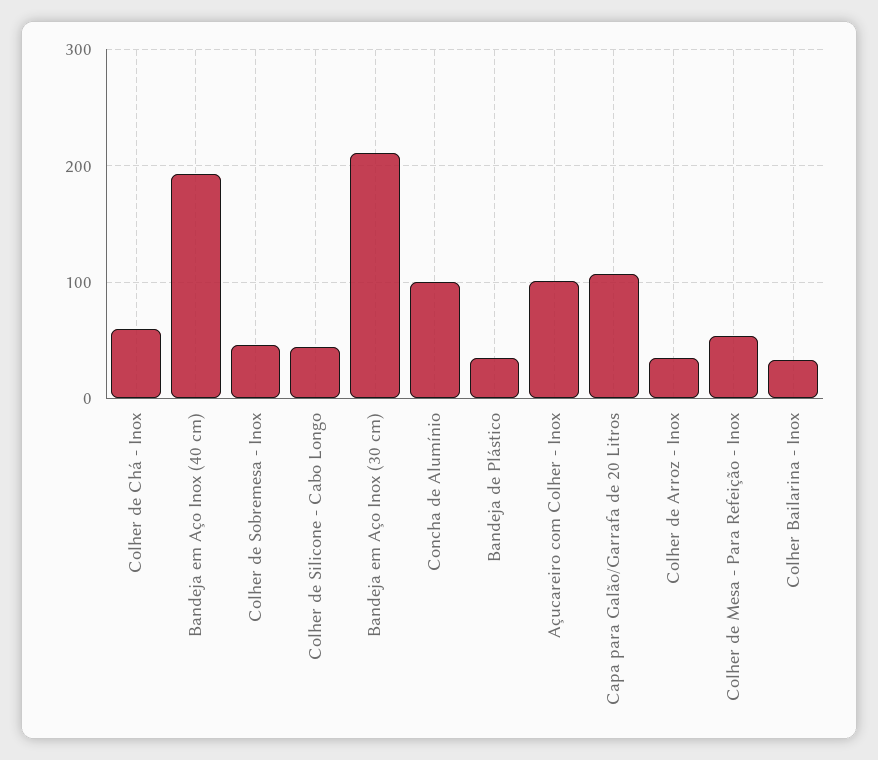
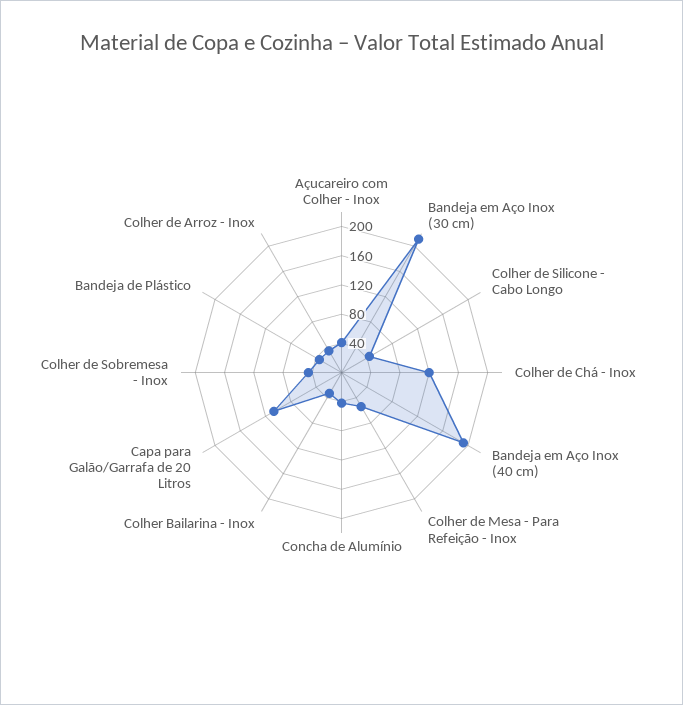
  {
-   "Colher de Chá - Inox": 60,
+   "Colher de Chá - Inox": 120,
    "Bandeja em Aço Inox (40 cm)": 190,
    "Colher de Sobremesa - Inox": 50,
    "Colher de Silicone - Cabo Longo": 40,
    "Bandeja em Aço Inox (30 cm)": 210,
-   "Concha de Alumínio": 100,
+   "Concha de Alumínio": 40,
    "Bandeja de Plástico": 40,
-   "Açucareiro com Colher - Inox": 100,
+   "Açucareiro com Colher - Inox": 40,
    "Capa para Galão/Garrafa de 20 Litros": 110,
    "Colher de Arroz - Inox": 30,
    "Colher de Mesa - Para Refeição - Inox": 50,
    "Colher Bailarina - Inox": 30
  }

